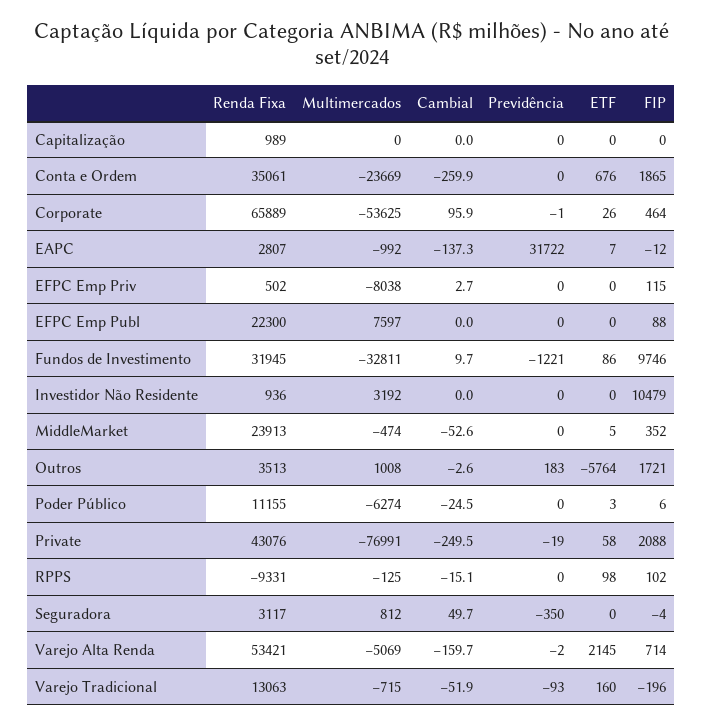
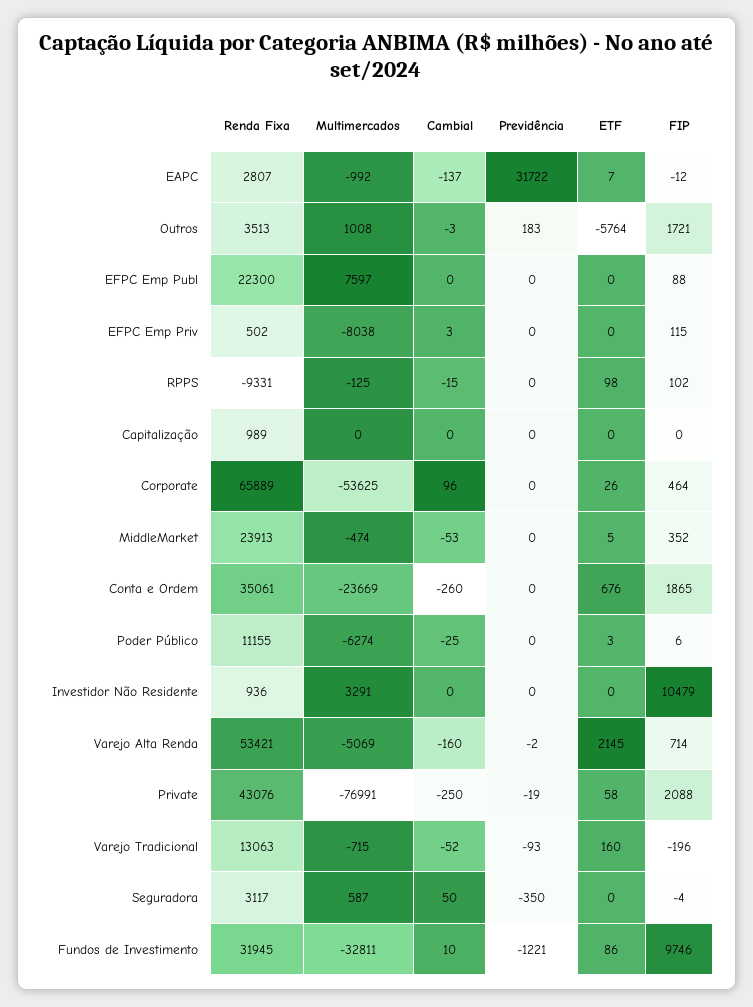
  {
    "Renda Fixa": {
      "Capitalização": 989,
      "Conta e Ordem": 35061,
      "Corporate": 65889,
      "EAPC": 2807,
      "EFPC Emp Priv": 502,
      "EFPC Emp Publ": 22300,
      "Fundos de Investimento": 31945,
      "Investidor Não Residente": 936,
      "MiddleMarket": 23913,
      "Outros": 3513,
      "Poder Público": 11155,
      "Private": 43076,
      "RPPS": -9331,
      "Seguradora": 3117,
      "Varejo Alta Renda": 53421,
      "Varejo Tradicional": 13063
    },
    "Multimercados": {
      "Capitalização": 0,
      "Conta e Ordem": -23669,
      "Corporate": -53625,
      "EAPC": -992,
      "EFPC Emp Priv": -8038,
      "EFPC Emp Publ": 7597,
      "Fundos de Investimento": -32811,
-     "Investidor Não Residente": 3192,
+     "Investidor Não Residente": 3291,
      "MiddleMarket": -474,
      "Outros": 1008,
      "Poder Público": -6274,
      "Private": -76991,
      "RPPS": -125,
-     "Seguradora": 812,
+     "Seguradora": 587,
      "Varejo Alta Renda": -5069,
      "Varejo Tradicional": -715
    },
    "Cambial": {
      "Capitalização": 0,
      "Conta e Ordem": -259.9,
      "Corporate": 95.9,
      "EAPC": -137.3,
      "EFPC Emp Priv": 2.7,
      "EFPC Emp Publ": 0,
      "Fundos de Investimento": 9.7,
      "Investidor Não Residente": 0,
      "MiddleMarket": -52.6,
      "Outros": -2.6,
      "Poder Público": -24.5,
      "Private": -249.5,
      "RPPS": -15.1,
      "Seguradora": 49.7,
      "Varejo Alta Renda": -159.7,
      "Varejo Tradicional": -51.9
    },
    "Previdência": {
      "Capitalização": 0,
      "Conta e Ordem": 0,
-     "Corporate": -1,
+     "Corporate": 0,
      "EAPC": 31722,
      "EFPC Emp Priv": 0,
      "EFPC Emp Publ": 0,
      "Fundos de Investimento": -1221,
      "Investidor Não Residente": 0,
      "MiddleMarket": 0,
      "Outros": 183,
      "Poder Público": 0,
      "Private": -19,
      "RPPS": 0,
      "Seguradora": -350,
      "Varejo Alta Renda": -2,
      "Varejo Tradicional": -93
    },
    "ETF": {
      "Capitalização": 0,
      "Conta e Ordem": 676,
      "Corporate": 26,
      "EAPC": 7,
      "EFPC Emp Priv": 0,
      "EFPC Emp Publ": 0,
      "Fundos de Investimento": 86,
      "Investidor Não Residente": 0,
      "MiddleMarket": 5,
      "Outros": -5764,
      "Poder Público": 3,
      "Private": 58,
      "RPPS": 98,
      "Seguradora": 0,
      "Varejo Alta Renda": 2145,
      "Varejo Tradicional": 160
    },
    "FIP": {
      "Capitalização": 0,
      "Conta e Ordem": 1865,
      "Corporate": 464,
      "EAPC": -12,
      "EFPC Emp Priv": 115,
      "EFPC Emp Publ": 88,
      "Fundos de Investimento": 9746,
      "Investidor Não Residente": 10479,
      "MiddleMarket": 352,
      "Outros": 1721,
      "Poder Público": 6,
      "Private": 2088,
      "RPPS": 102,
      "Seguradora": -4,
      "Varejo Alta Renda": 714,
      "Varejo Tradicional": -196
    }
  }

